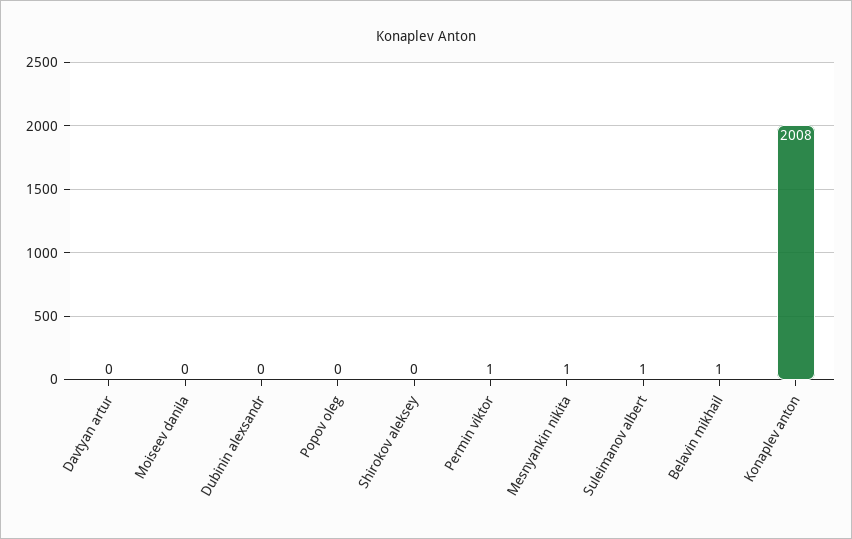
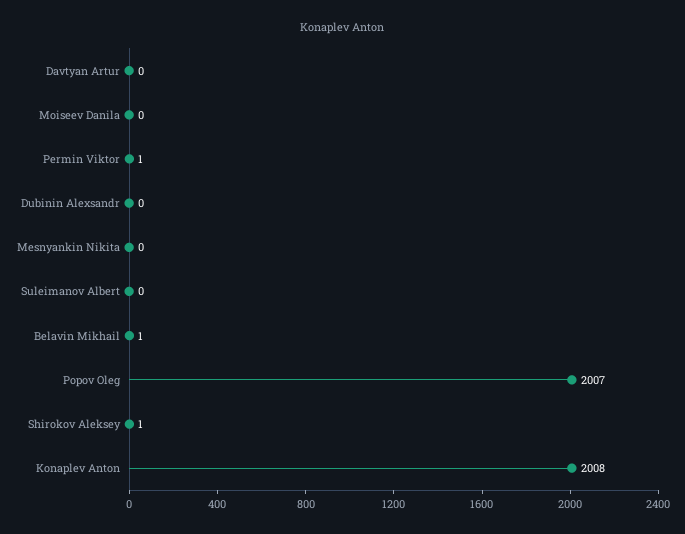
  {
    "Davtyan artur": 0,
    "Moiseev danila": 0,
    "Dubinin alexsandr": 0,
-   "Popov oleg": 0,
+   "Popov oleg": 2007,
-   "Shirokov aleksey": 0,
+   "Shirokov aleksey": 1,
    "Permin viktor": 1,
-   "Mesnyankin nikita": 1,
+   "Mesnyankin nikita": 0,
-   "Suleimanov albert": 1,
+   "Suleimanov albert": 0,
    "Belavin mikhail": 1,
    "Konaplev anton": 2008
  }

